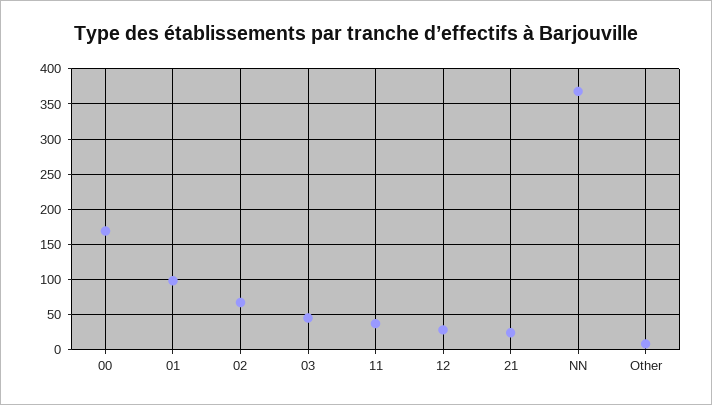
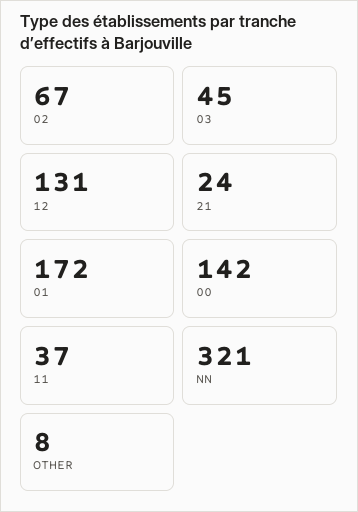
  {
-   "00": 170,
+   "00": 142,
-   "01": 100,
+   "01": 172,
    "02": 67,
    "03": 45,
    "11": 37,
-   "12": 30,
+   "12": 131,
    "21": 24,
-   "NN": 370,
+   "NN": 321,
    "Other": 8
  }

